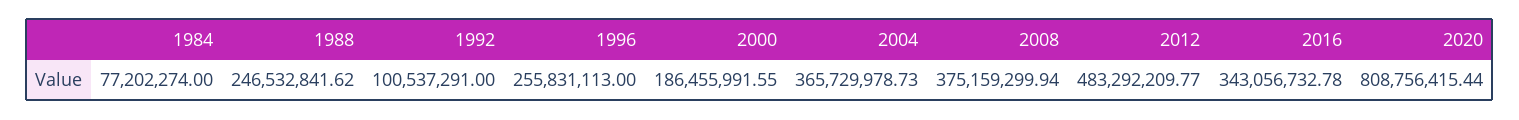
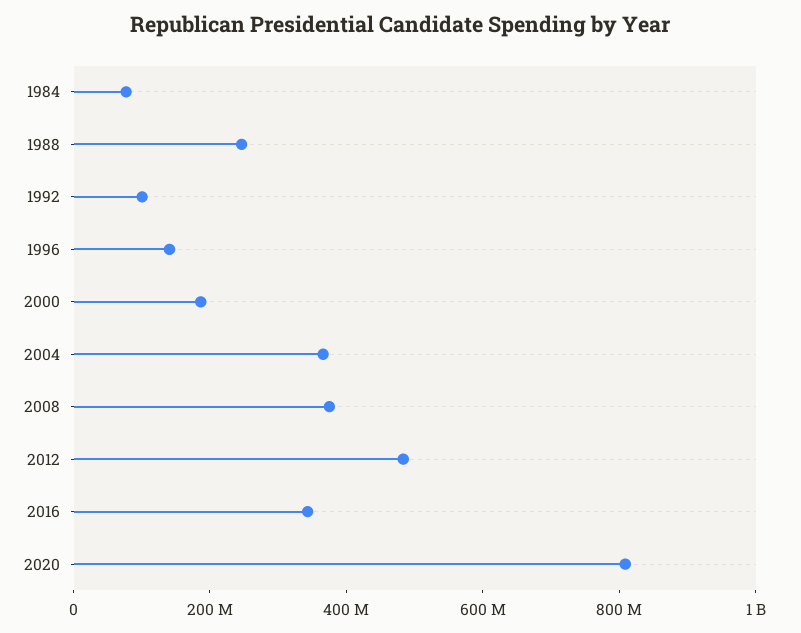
  {
    "1984": 77202274,
    "1988": 246532841.62,
    "1992": 100537291,
-   "1996": 255831113,
+   "1996": 150000000,
    "2000": 186455991.55,
    "2004": 365729978.73,
    "2008": 375159299.94,
    "2012": 483292209.77,
    "2016": 343056732.78,
    "2020": 808756415.44
  }

